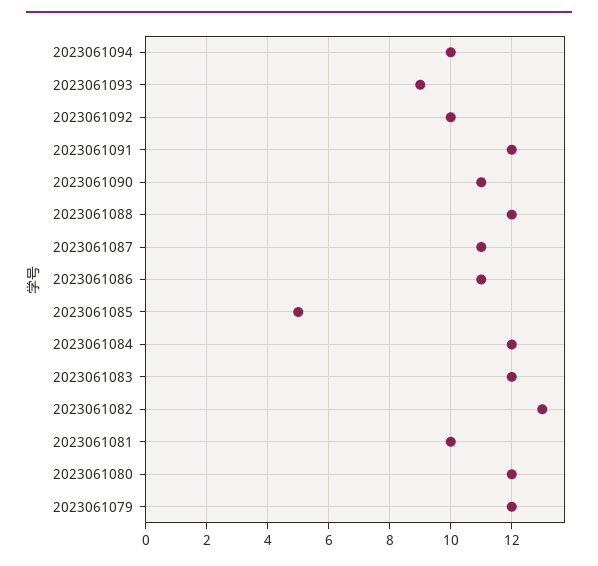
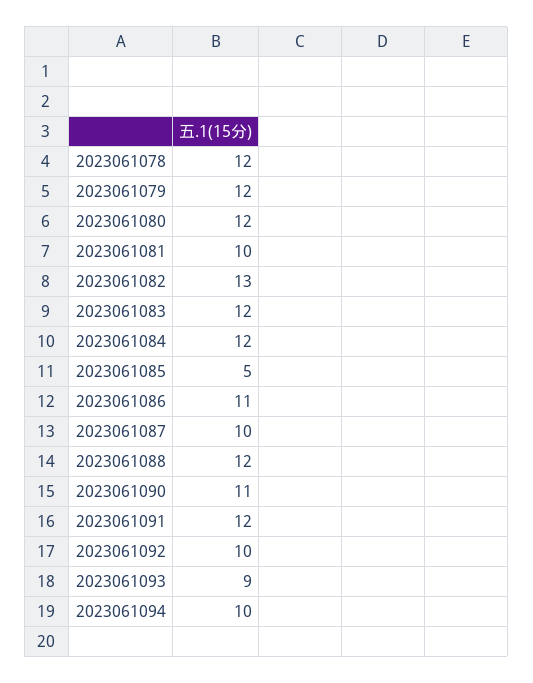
  {
    "2023061094": 10,
    "2023061093": 9,
    "2023061092": 10,
    "2023061091": 12,
    "2023061090": 11,
    "2023061088": 12,
-   "2023061087": 11,
+   "2023061087": 10,
    "2023061086": 11,
    "2023061085": 5,
    "2023061084": 12,
    "2023061083": 12,
    "2023061082": 13,
    "2023061081": 10,
    "2023061080": 12,
-   "2023061079": 12
+   "2023061079": 12,
+   "2023061078": 12
  }

